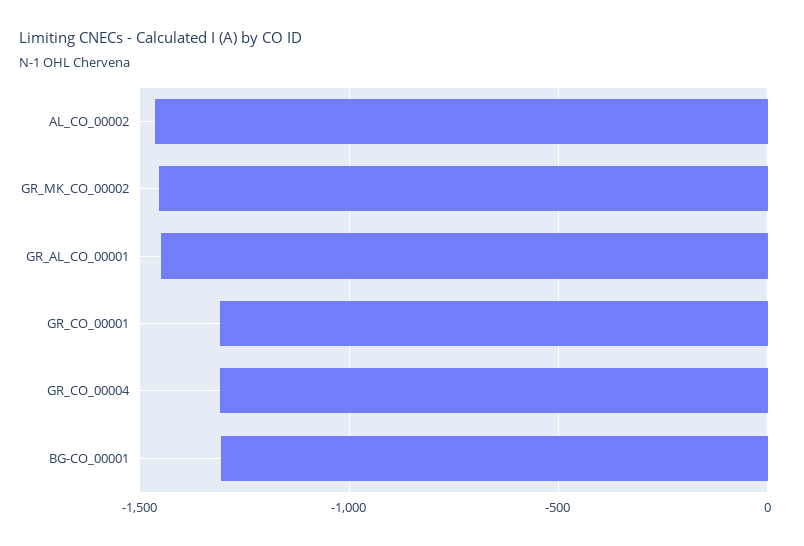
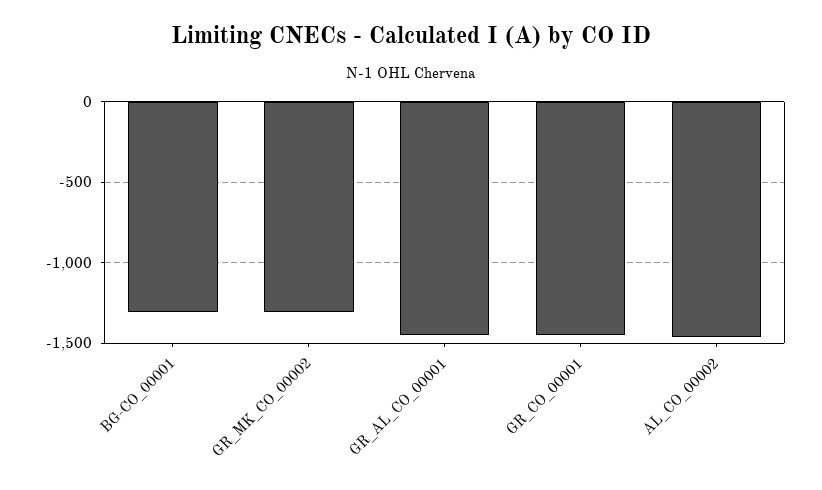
  {
    "AL_CO_00002": -1450,
-   "GR_MK_CO_00002": -1450,
+   "GR_MK_CO_00002": -1300,
    "GR_AL_CO_00001": -1450,
-   "GR_CO_00001": -1300,
+   "GR_CO_00001": -1450,
-   "GR_CO_00004": -1300,
    "BG-CO_00001": -1300
  }

